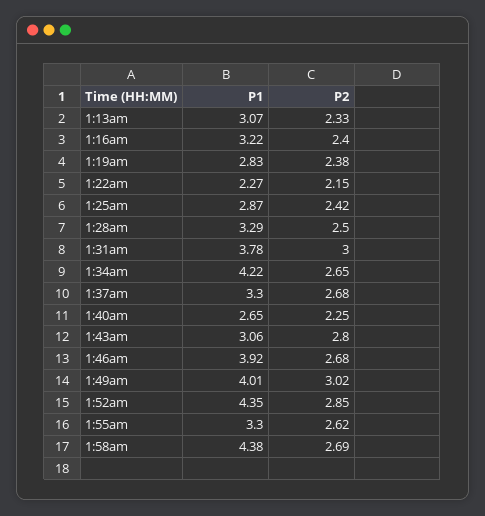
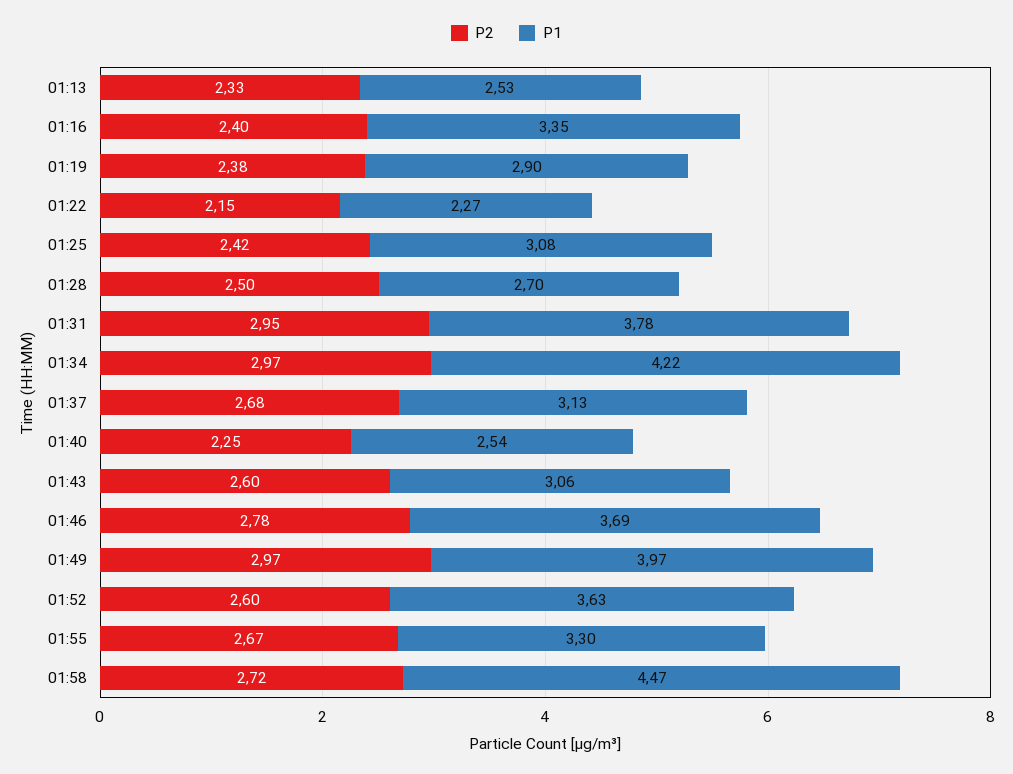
  {
    "P1": {
-     "1:13am": 3.07,
+     "1:13am": 2.53,
-     "1:16am": 3.22,
+     "1:16am": 3.35,
-     "1:19am": 2.83,
+     "1:19am": 2.9,
      "1:22am": 2.27,
-     "1:25am": 2.87,
+     "1:25am": 3.08,
-     "1:28am": 3.29,
+     "1:28am": 2.7,
      "1:31am": 3.78,
      "1:34am": 4.22,
-     "1:37am": 3.3,
+     "1:37am": 3.13,
-     "1:40am": 2.65,
+     "1:40am": 2.54,
      "1:43am": 3.06,
-     "1:46am": 3.92,
+     "1:46am": 3.69,
-     "1:49am": 4.01,
+     "1:49am": 3.97,
-     "1:52am": 4.35,
+     "1:52am": 3.63,
      "1:55am": 3.3,
-     "1:58am": 4.38
+     "1:58am": 4.47
    },
    "P2": {
      "1:13am": 2.33,
      "1:16am": 2.4,
      "1:19am": 2.38,
      "1:22am": 2.15,
      "1:25am": 2.42,
      "1:28am": 2.5,
-     "1:31am": 3,
+     "1:31am": 2.95,
-     "1:34am": 2.65,
+     "1:34am": 2.97,
      "1:37am": 2.68,
      "1:40am": 2.25,
-     "1:43am": 2.8,
+     "1:43am": 2.6,
-     "1:46am": 2.68,
+     "1:46am": 2.78,
-     "1:49am": 3.02,
+     "1:49am": 2.97,
-     "1:52am": 2.85,
+     "1:52am": 2.6,
-     "1:55am": 2.62,
+     "1:55am": 2.67,
-     "1:58am": 2.69
+     "1:58am": 2.72
    }
  }

